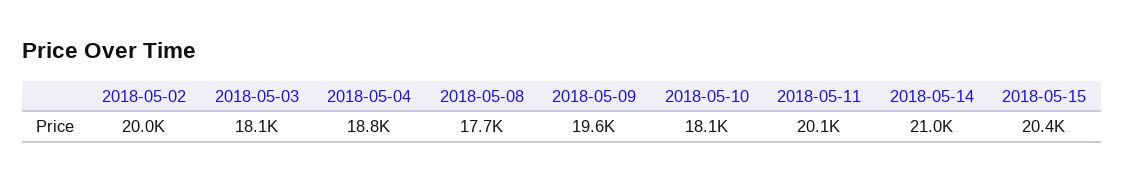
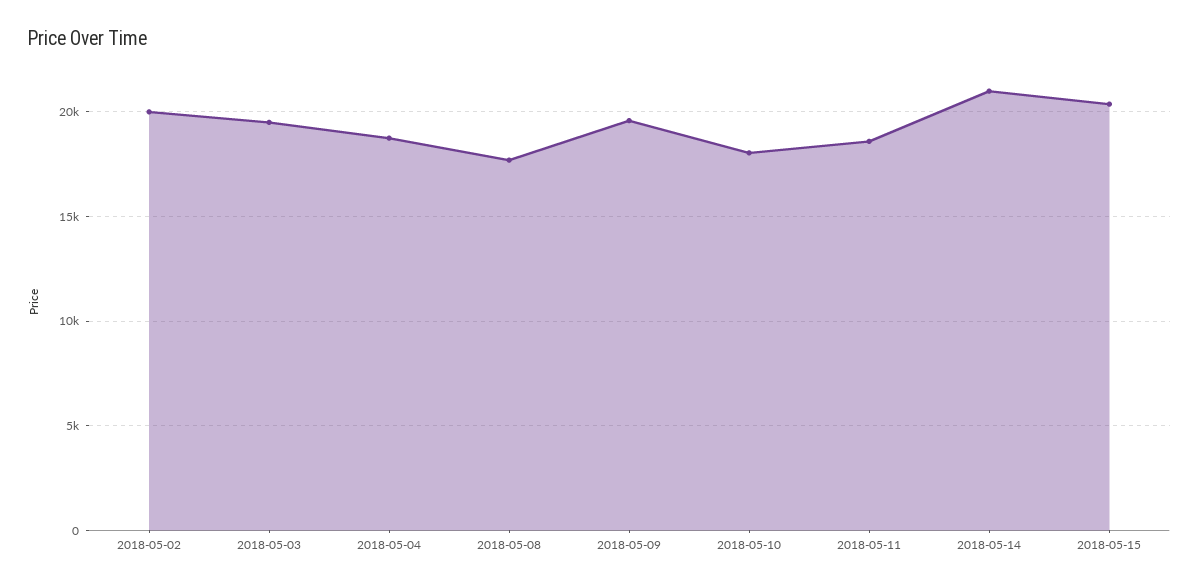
  {
    "2018-05-02": 20000,
-   "2018-05-03": 18100,
+   "2018-05-03": 19500,
    "2018-05-04": 18800,
    "2018-05-08": 17700,
    "2018-05-09": 19600,
    "2018-05-10": 18100,
-   "2018-05-11": 20100,
+   "2018-05-11": 18500,
    "2018-05-14": 21000,
    "2018-05-15": 20400
  }

